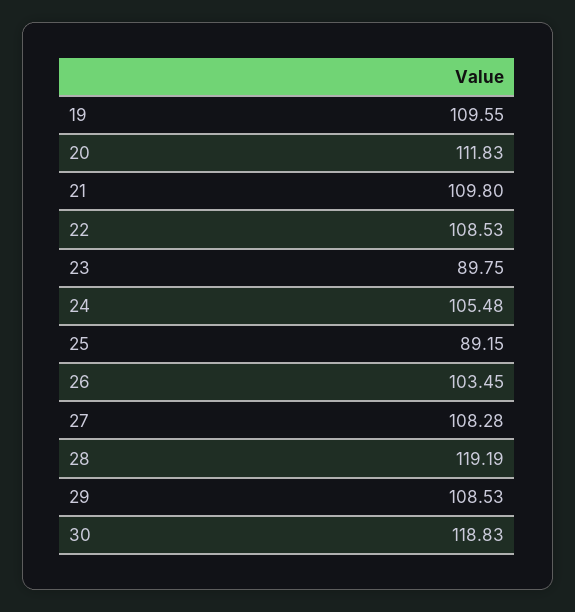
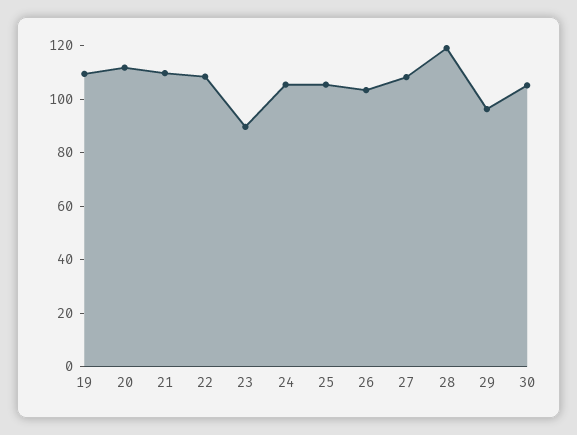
  {
    "19": 109.55,
    "20": 111.83,
    "21": 109.8,
    "22": 108.53,
    "23": 89.75,
    "24": 105.48,
-   "25": 89.15,
+   "25": 105,
    "26": 103.45,
    "27": 108.28,
    "28": 119.19,
-   "29": 108.53,
+   "29": 95,
-   "30": 118.83
+   "30": 105
  }

